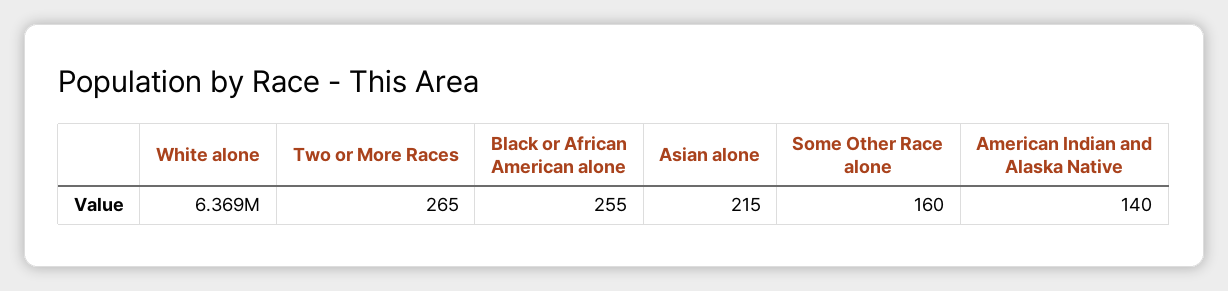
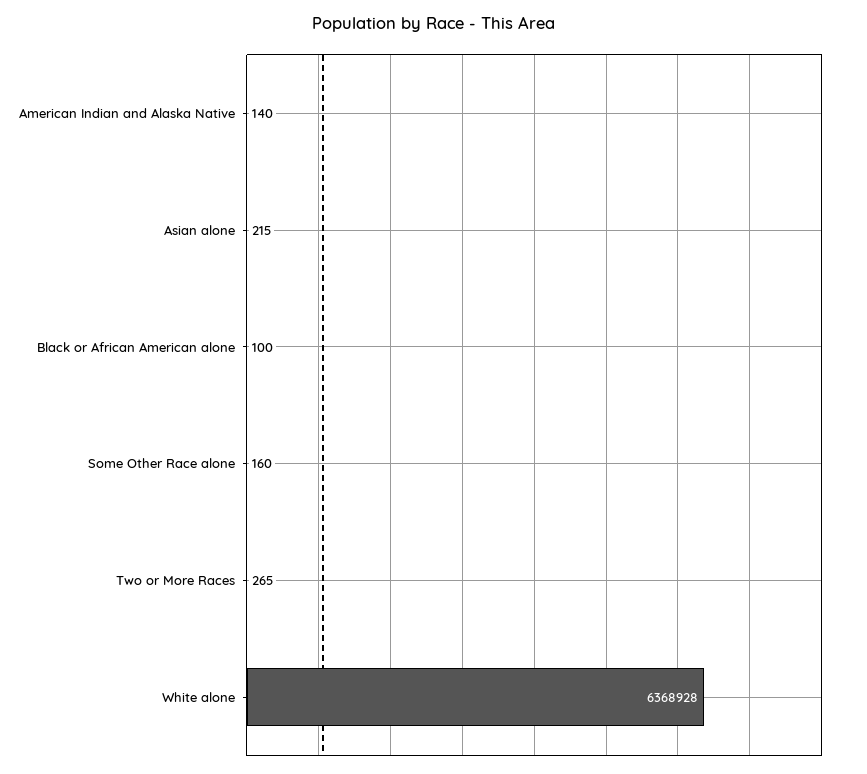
  {
    "White alone": 6368928,
    "Two or More Races": 265,
-   "Black or African American alone": 255,
+   "Black or African American alone": 100,
    "Asian alone": 215,
    "Some Other Race alone": 160,
    "American Indian and Alaska Native": 140
  }

